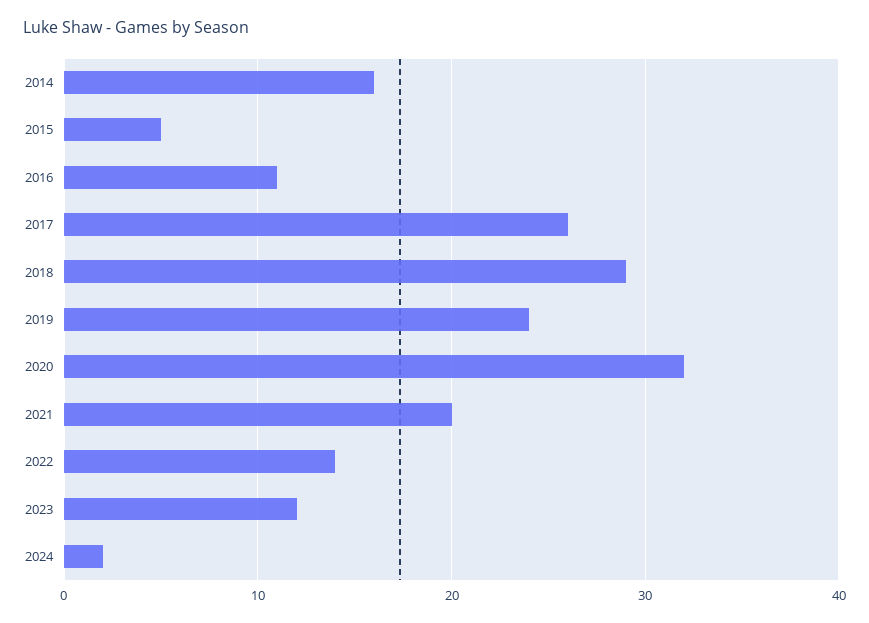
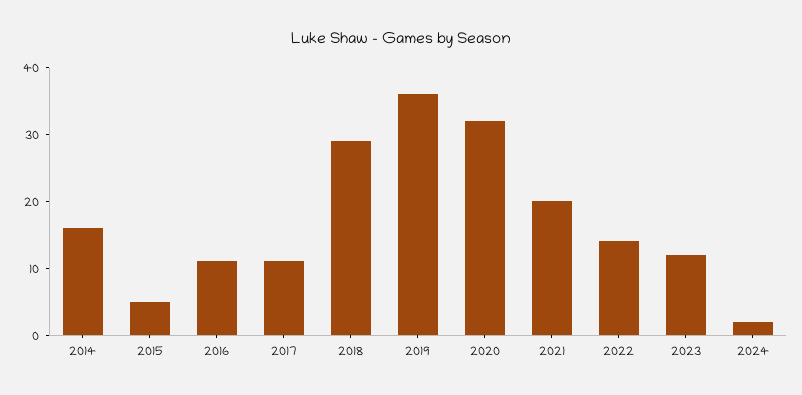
  {
    "2014": 16,
    "2015": 5,
    "2016": 11,
-   "2017": 26,
+   "2017": 10,
    "2018": 29,
-   "2019": 24,
+   "2019": 35,
    "2020": 32,
    "2021": 20,
    "2022": 14,
    "2023": 12,
    "2024": 2
  }

